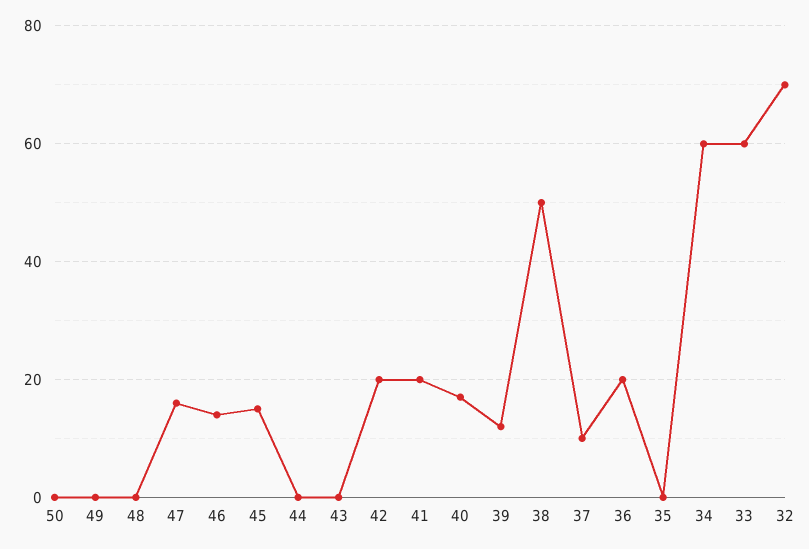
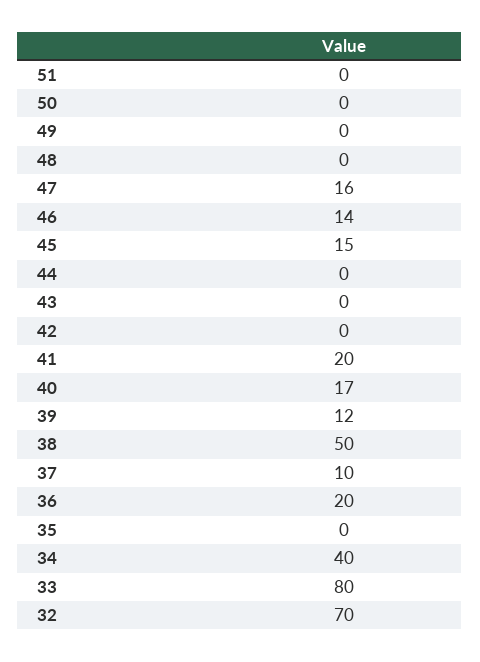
  {
    "50": 0,
    "49": 0,
    "48": 0,
    "47": 16,
    "46": 14,
    "45": 15,
    "44": 0,
    "43": 0,
-   "42": 20,
+   "42": 0,
    "41": 20,
    "40": 17,
    "39": 12,
    "38": 50,
    "37": 10,
    "36": 20,
    "35": 0,
-   "34": 60,
+   "34": 40,
-   "33": 60,
+   "33": 80,
-   "32": 70
+   "32": 70,
+   "51": 0
  }

